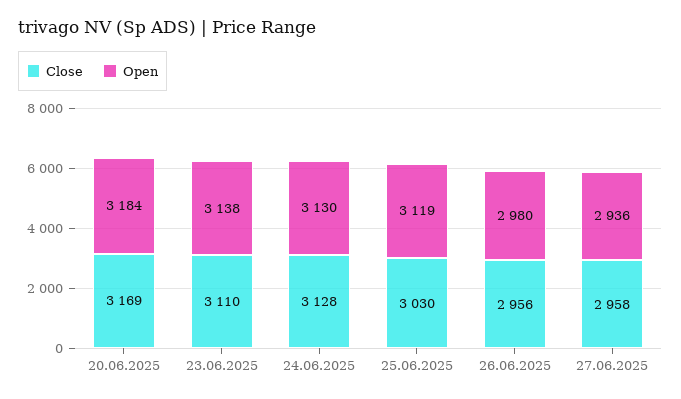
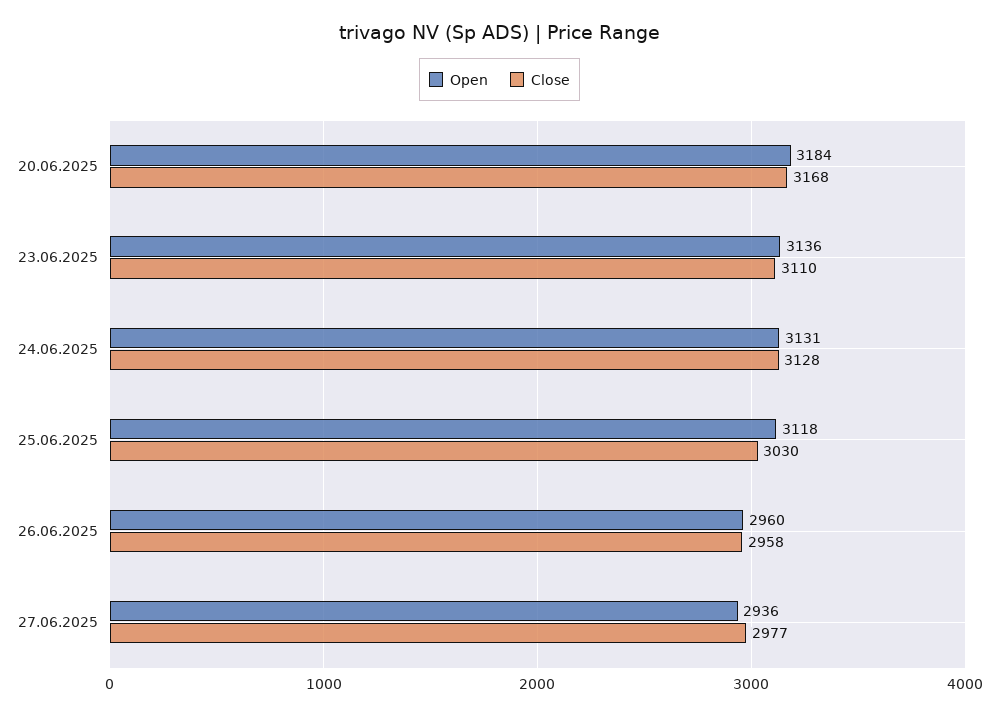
  {
    "Close": {
-     "20.06.2025": 3169,
+     "20.06.2025": 3168,
      "23.06.2025": 3110,
      "24.06.2025": 3128,
      "25.06.2025": 3030,
-     "26.06.2025": 2956,
+     "26.06.2025": 2958,
-     "27.06.2025": 2958
+     "27.06.2025": 2977
    },
    "Open": {
      "20.06.2025": 3184,
-     "23.06.2025": 3138,
+     "23.06.2025": 3136,
-     "24.06.2025": 3130,
+     "24.06.2025": 3131,
-     "25.06.2025": 3119,
+     "25.06.2025": 3118,
-     "26.06.2025": 2980,
+     "26.06.2025": 2960,
      "27.06.2025": 2936
    }
  }

